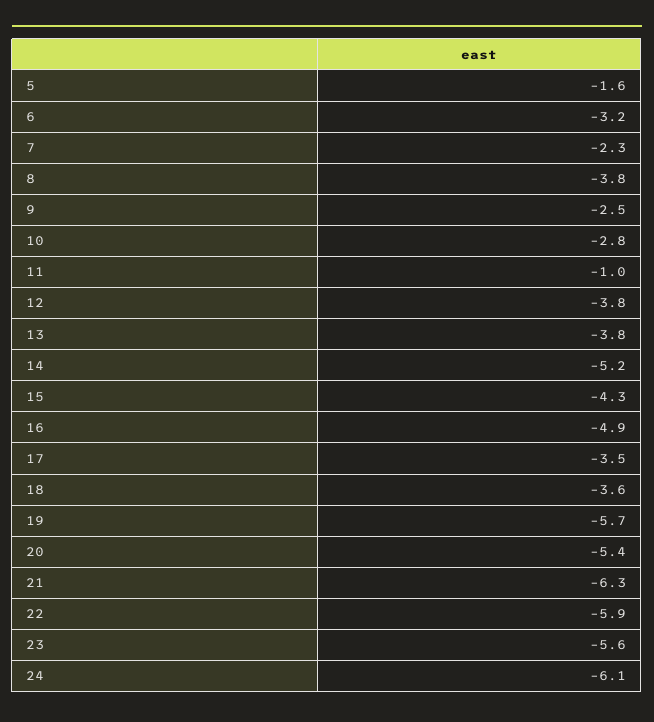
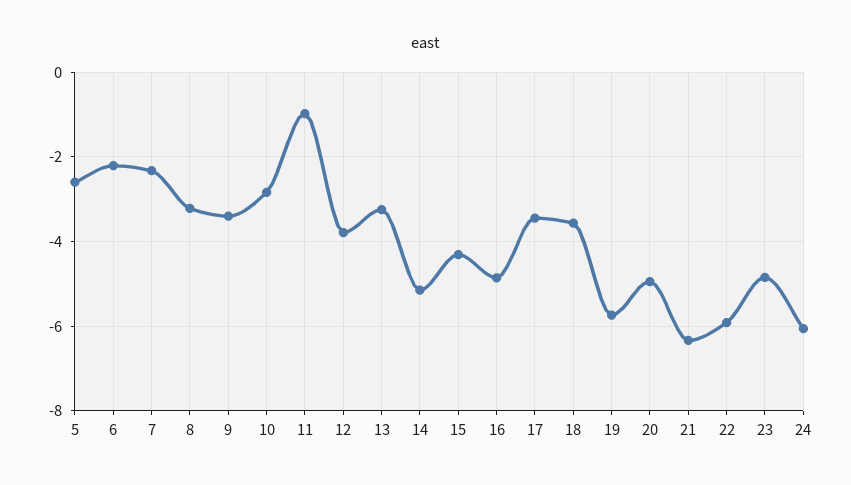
  {
-   "5": -1.6,
+   "5": -2.6,
-   "6": -3.2,
+   "6": -2.2,
    "7": -2.3,
-   "8": -3.8,
+   "8": -3.2,
-   "9": -2.5,
+   "9": -3.4,
    "10": -2.8,
    "11": -1,
    "12": -3.8,
-   "13": -3.8,
+   "13": -3.2,
    "14": -5.2,
    "15": -4.3,
    "16": -4.9,
    "17": -3.5,
    "18": -3.6,
    "19": -5.7,
-   "20": -5.4,
+   "20": -5,
    "21": -6.3,
    "22": -5.9,
-   "23": -5.6,
+   "23": -4.8,
    "24": -6.1
  }

